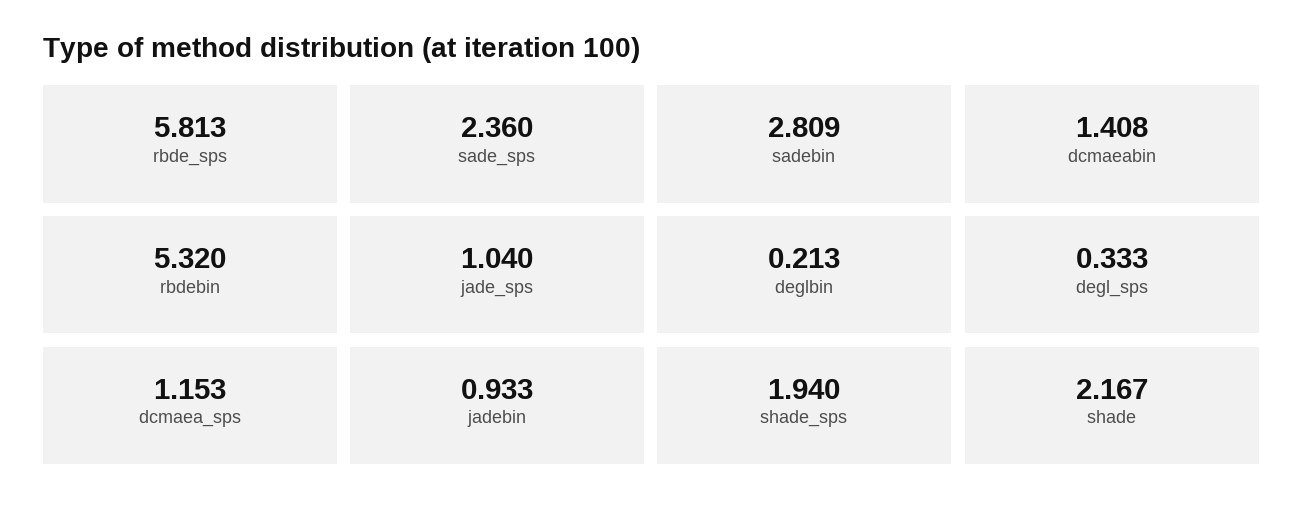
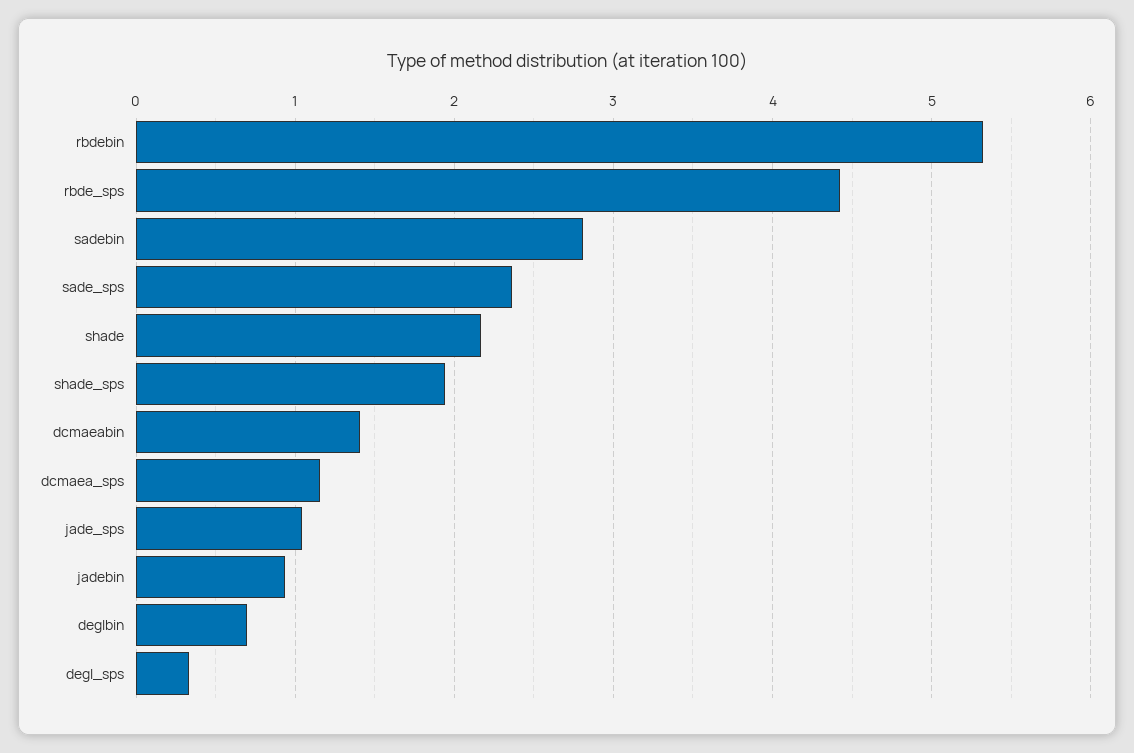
  {
-   "rbde_sps": 5.813,
+   "rbde_sps": 4.4,
    "sade_sps": 2.36,
    "sadebin": 2.809,
    "dcmaeabin": 1.408,
    "rbdebin": 5.32,
    "jade_sps": 1.04,
-   "deglbin": 0.213,
+   "deglbin": 0.7,
    "degl_sps": 0.333,
    "dcmaea_sps": 1.153,
    "jadebin": 0.933,
    "shade_sps": 1.94,
    "shade": 2.167
  }

